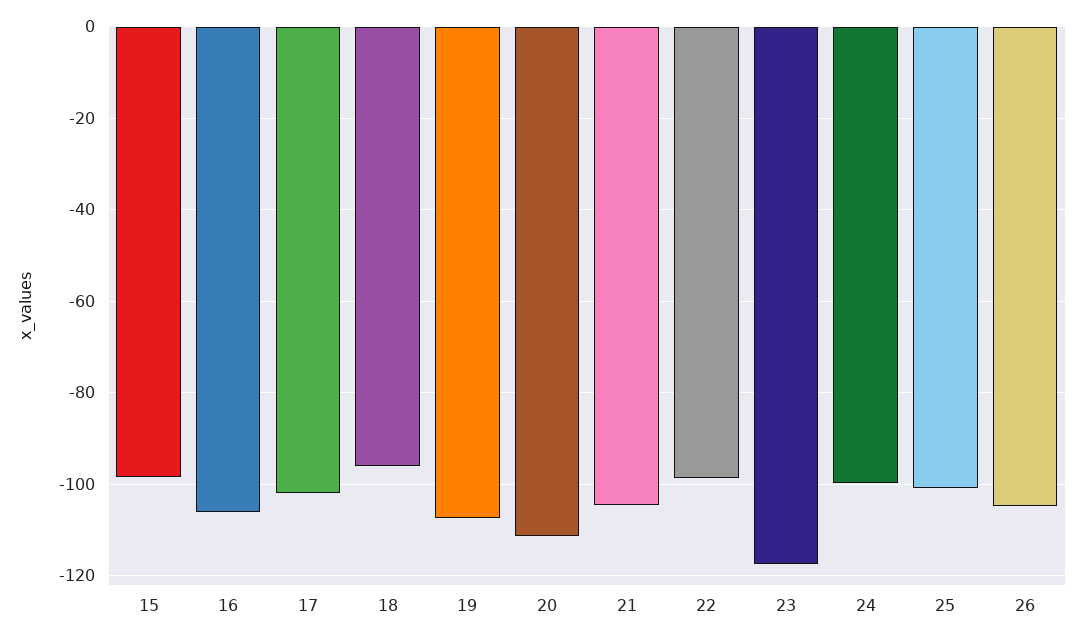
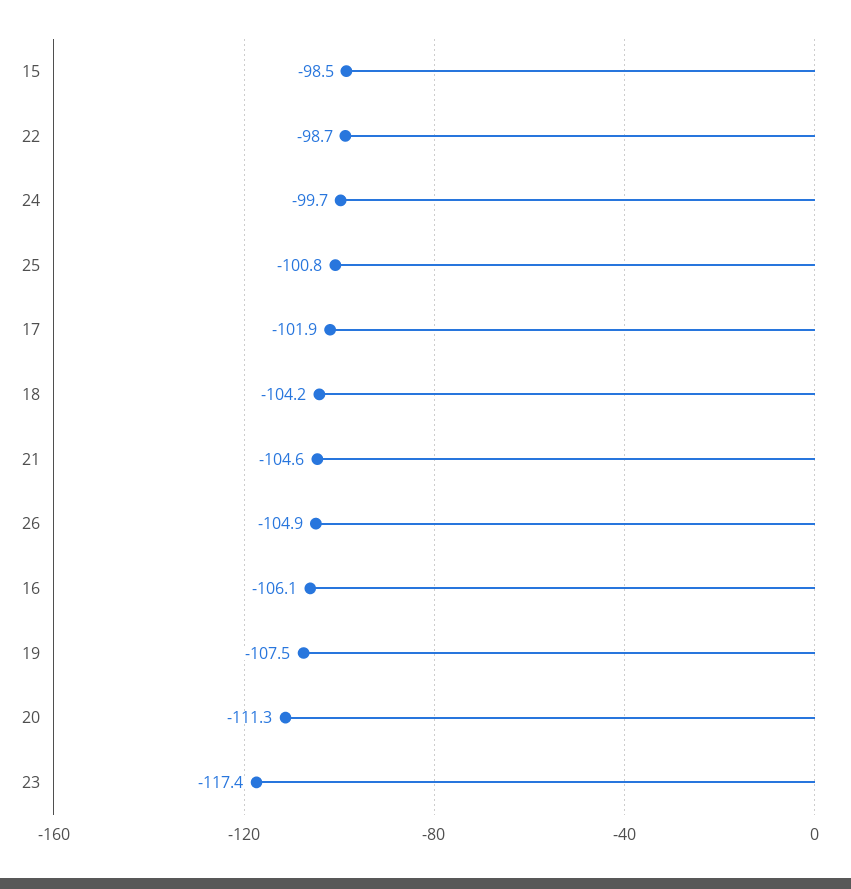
  {
    "15": -98.5,
    "16": -106.1,
    "17": -101.9,
-   "18": -96,
+   "18": -104.2,
    "19": -107.5,
    "20": -111.3,
    "21": -104.6,
    "22": -98.7,
    "23": -117.4,
    "24": -99.7,
    "25": -100.8,
    "26": -104.9
  }

